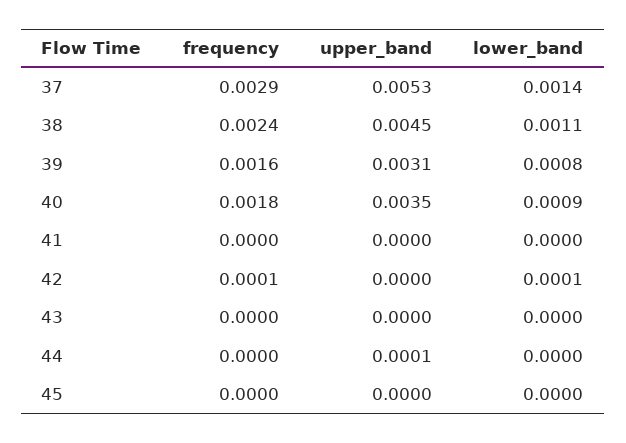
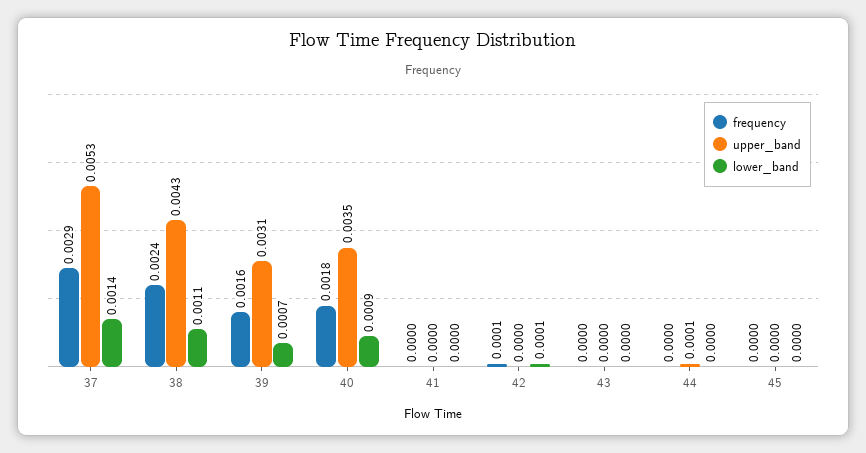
  {
    "frequency": {
      "37": 0.0029,
      "38": 0.0024,
      "39": 0.0016,
      "40": 0.0018,
      "41": 0,
      "42": 0.0001,
      "43": 0,
      "44": 0,
      "45": 0
    },
    "upper_band": {
      "37": 0.0053,
-     "38": 0.0045,
+     "38": 0.0043,
      "39": 0.0031,
      "40": 0.0035,
      "41": 0,
      "42": 0,
      "43": 0,
      "44": 0.0001,
      "45": 0
    },
    "lower_band": {
      "37": 0.0014,
      "38": 0.0011,
-     "39": 0.0008,
+     "39": 0.0007,
      "40": 0.0009,
      "41": 0,
      "42": 0.0001,
      "43": 0,
      "44": 0,
      "45": 0
    }
  }

